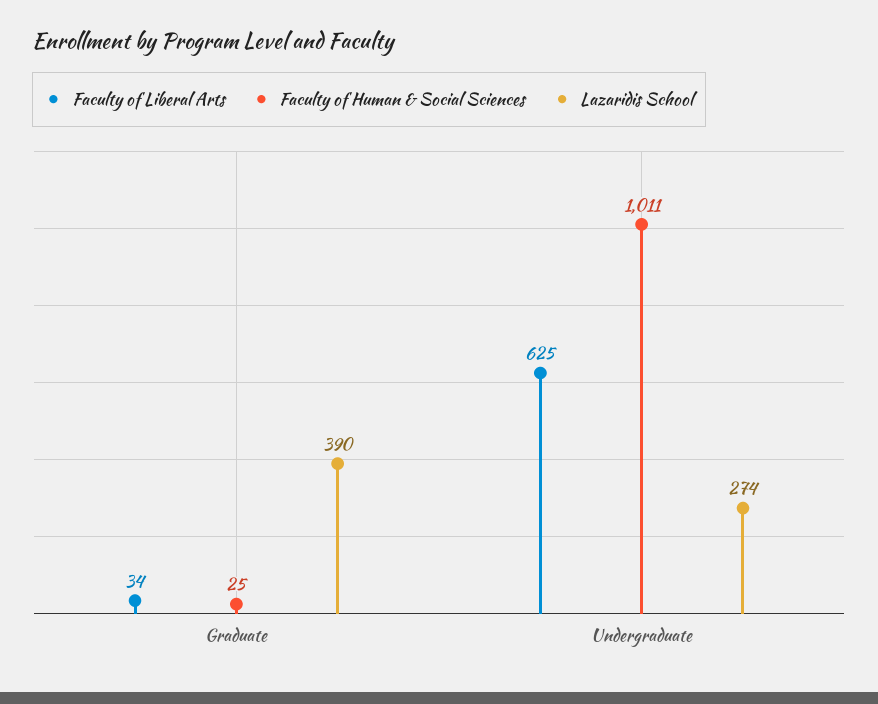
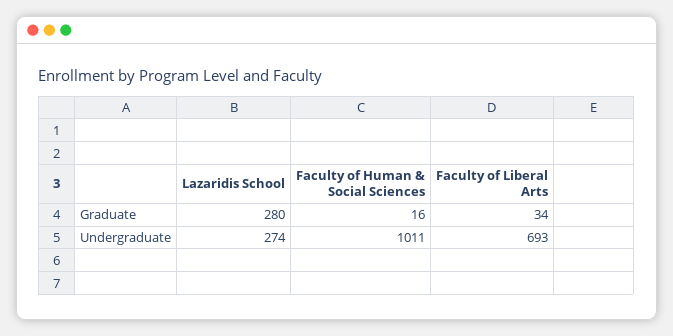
  {
    "Faculty of Liberal Arts": {
      "Graduate": 34,
-     "Undergraduate": 625
+     "Undergraduate": 693
    },
    "Faculty of Human & Social Sciences": {
-     "Graduate": 25,
+     "Graduate": 16,
      "Undergraduate": 1011
    },
    "Lazaridis School": {
-     "Graduate": 390,
+     "Graduate": 280,
      "Undergraduate": 274
    }
  }

